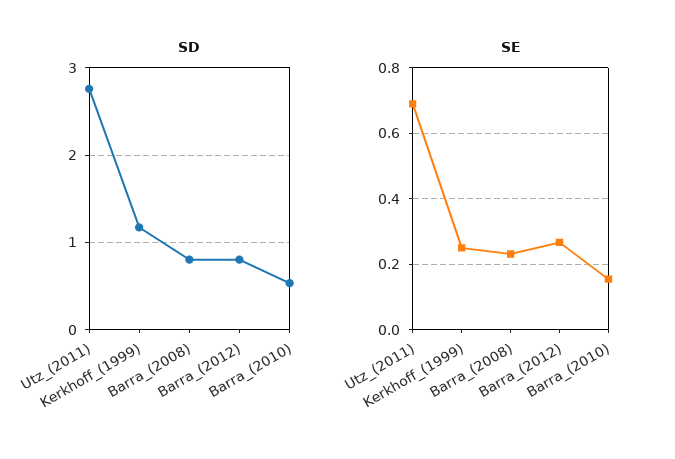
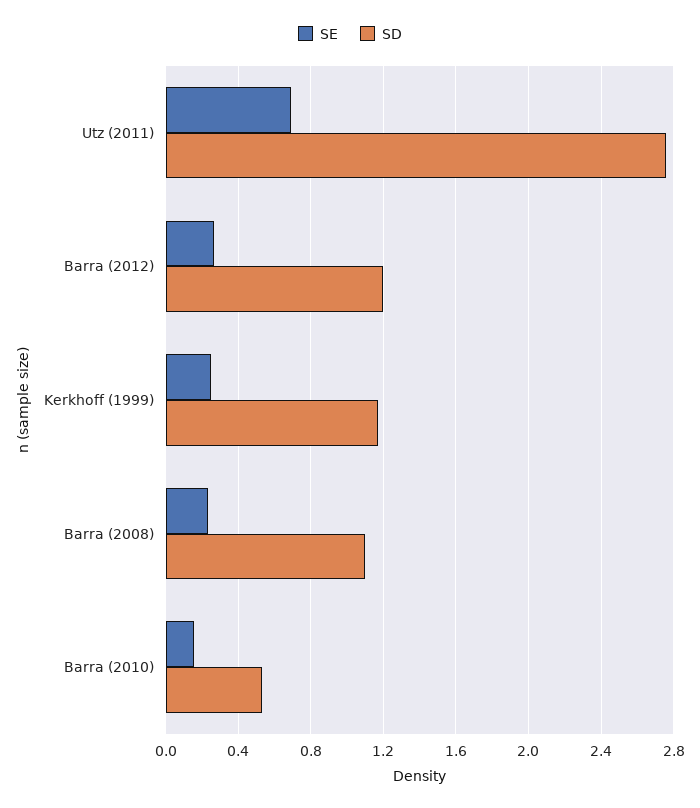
  {
    "SD": {
      "Utz_(2011)": 2.75,
      "Kerkhoff_(1999)": 1.15,
-     "Barra_(2008)": 0.8,
+     "Barra_(2008)": 1.1,
-     "Barra_(2012)": 0.8,
+     "Barra_(2012)": 1.2,
      "Barra_(2010)": 0.55
    },
    "SE": {
      "Utz_(2011)": 0.7,
      "Kerkhoff_(1999)": 0.24,
      "Barra_(2008)": 0.24,
      "Barra_(2012)": 0.26,
      "Barra_(2010)": 0.16
    }
  }

